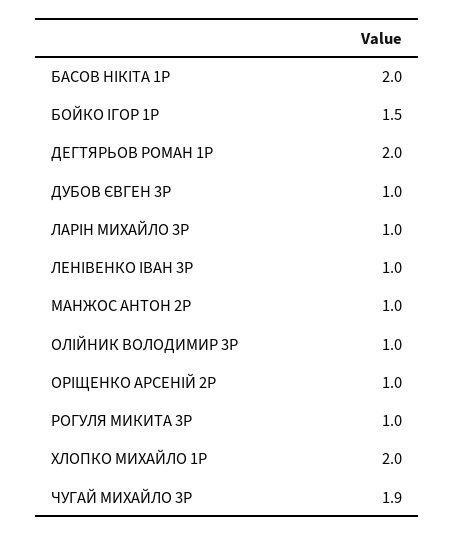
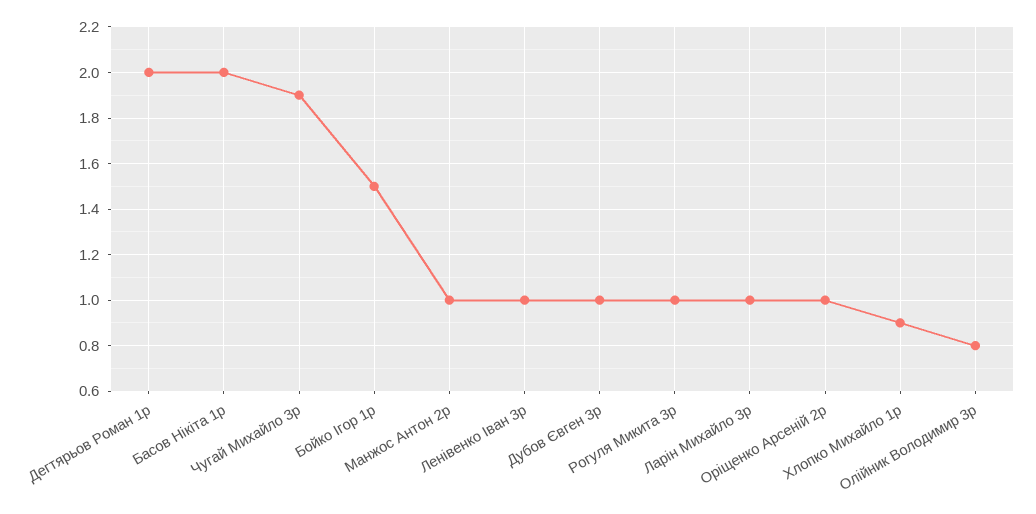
  {
    "БАСОВ НІКІТА 1Р": 2,
    "БОЙКО ІГОР 1Р": 1.5,
    "ДЕГТЯРЬОВ РОМАН 1Р": 2,
    "ДУБОВ ЄВГЕН 3Р": 1,
    "ЛАРІН МИХАЙЛО 3Р": 1,
    "ЛЕНІВЕНКО ІВАН 3Р": 1,
    "МАНЖОС АНТОН 2Р": 1,
-   "ОЛІЙНИК ВОЛОДИМИР 3Р": 1,
+   "ОЛІЙНИК ВОЛОДИМИР 3Р": 0.8,
    "ОРІЩЕНКО АРСЕНІЙ 2Р": 1,
    "РОГУЛЯ МИКИТА 3Р": 1,
-   "ХЛОПКО МИХАЙЛО 1Р": 2,
+   "ХЛОПКО МИХАЙЛО 1Р": 0.9,
    "ЧУГАЙ МИХАЙЛО 3Р": 1.9
  }

